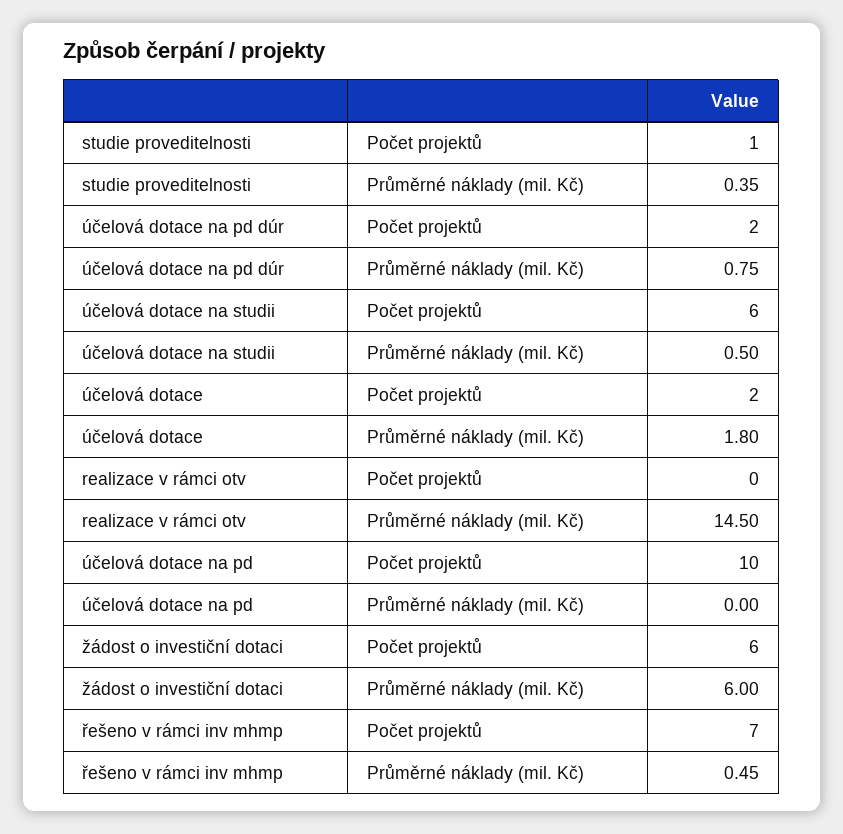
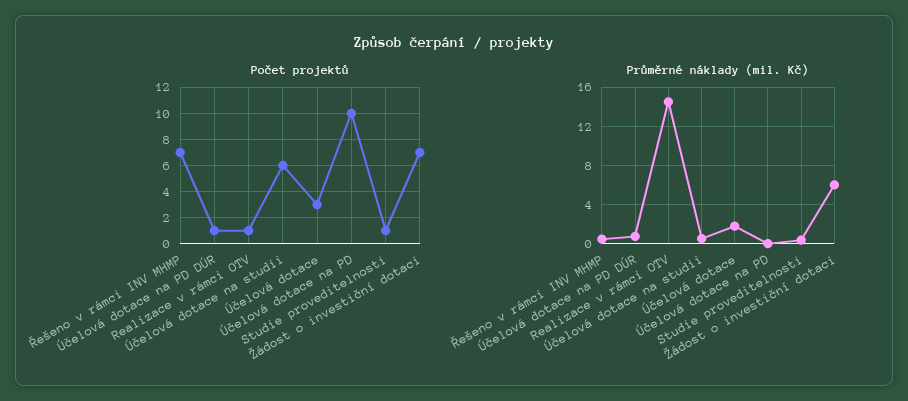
  {
    "Počet projektů": {
      "studie proveditelnosti": 1,
-     "účelová dotace na pd dúr": 2,
+     "účelová dotace na pd dúr": 1,
      "účelová dotace na studii": 6,
-     "účelová dotace": 2,
+     "účelová dotace": 3,
-     "realizace v rámci otv": 0,
+     "realizace v rámci otv": 1,
      "účelová dotace na pd": 10,
-     "žádost o investiční dotaci": 6,
+     "žádost o investiční dotaci": 7,
      "řešeno v rámci inv mhmp": 7
    },
    "Průměrné náklady (mil. Kč)": {
      "studie proveditelnosti": 0.35,
      "účelová dotace na pd dúr": 0.75,
      "účelová dotace na studii": 0.5,
      "účelová dotace": 1.8,
      "realizace v rámci otv": 14.5,
      "účelová dotace na pd": 0,
      "žádost o investiční dotaci": 6,
      "řešeno v rámci inv mhmp": 0.45
    }
  }

